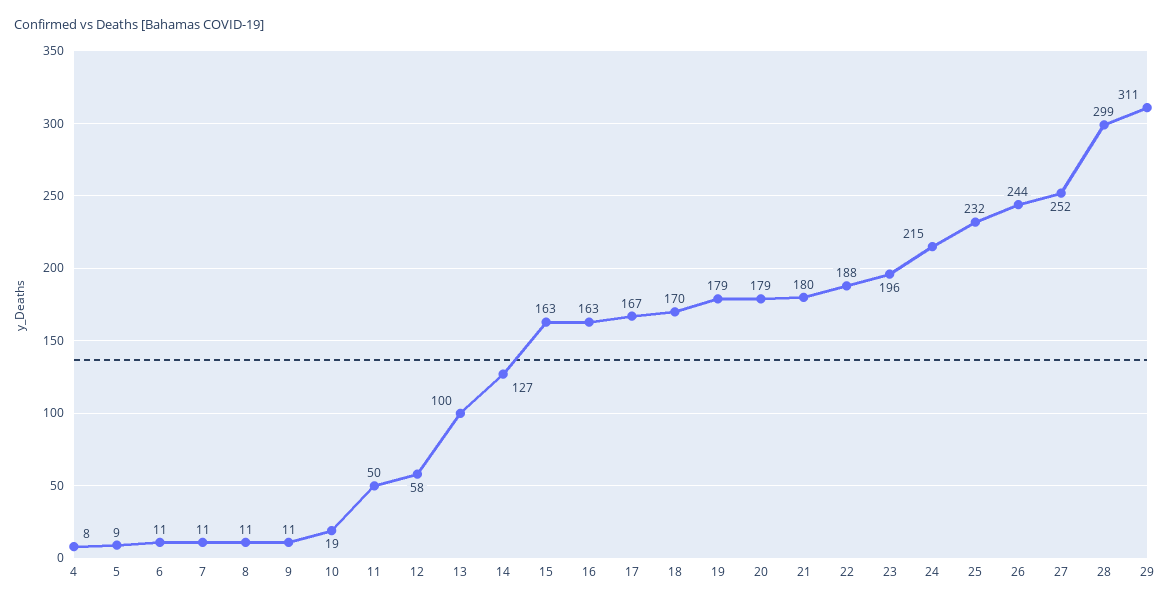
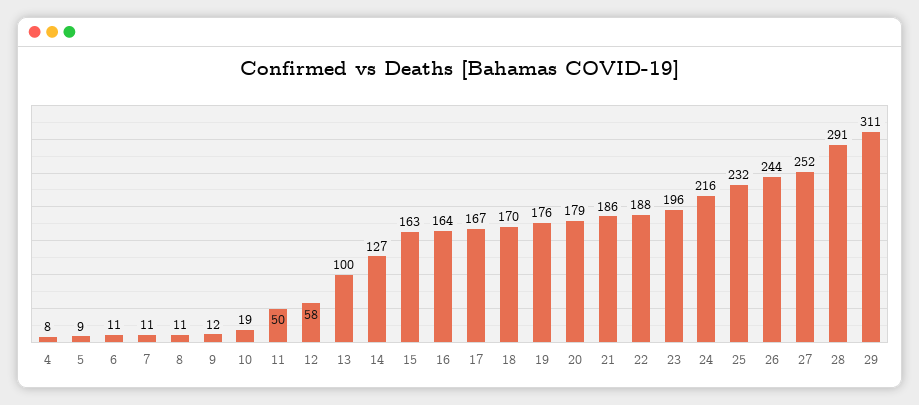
  {
    "4": 8,
    "5": 9,
    "6": 11,
    "7": 11,
    "8": 11,
-   "9": 11,
+   "9": 12,
    "10": 19,
    "11": 50,
    "12": 58,
    "13": 100,
    "14": 127,
    "15": 163,
-   "16": 163,
+   "16": 164,
    "17": 167,
    "18": 170,
-   "19": 179,
+   "19": 176,
    "20": 179,
-   "21": 180,
+   "21": 186,
    "22": 188,
    "23": 196,
-   "24": 215,
+   "24": 216,
    "25": 232,
    "26": 244,
    "27": 252,
-   "28": 299,
+   "28": 291,
    "29": 311
  }

